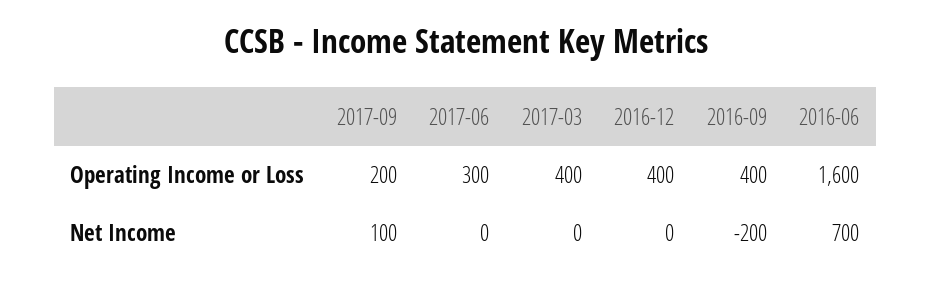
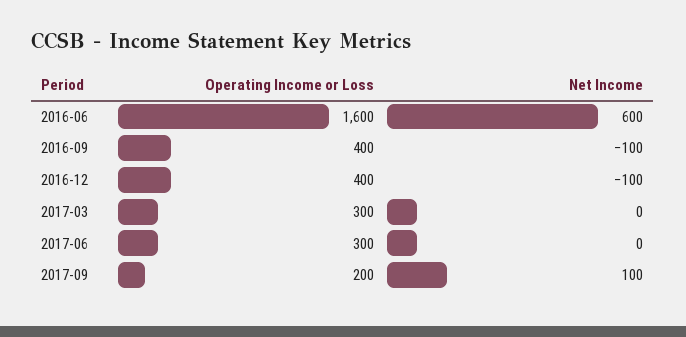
  {
    "2017-09": {
      "Operating Income or Loss": 200,
      "Net Income": 100
    },
    "2017-06": {
      "Operating Income or Loss": 300,
      "Net Income": 0
    },
    "2017-03": {
-     "Operating Income or Loss": 400,
+     "Operating Income or Loss": 300,
      "Net Income": 0
    },
    "2016-12": {
      "Operating Income or Loss": 400,
-     "Net Income": 0
+     "Net Income": -100
    },
    "2016-09": {
      "Operating Income or Loss": 400,
-     "Net Income": -200
+     "Net Income": -100
    },
    "2016-06": {
      "Operating Income or Loss": 1600,
-     "Net Income": 700
+     "Net Income": 600
    }
  }

